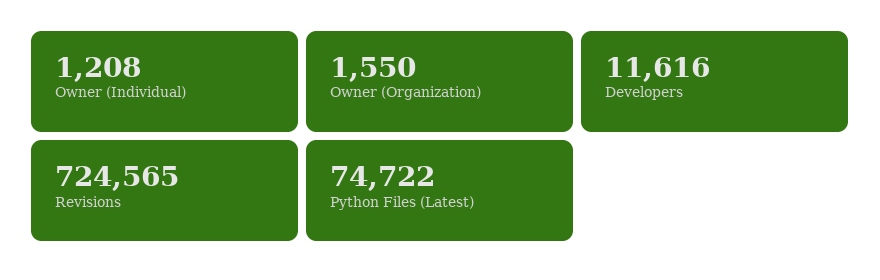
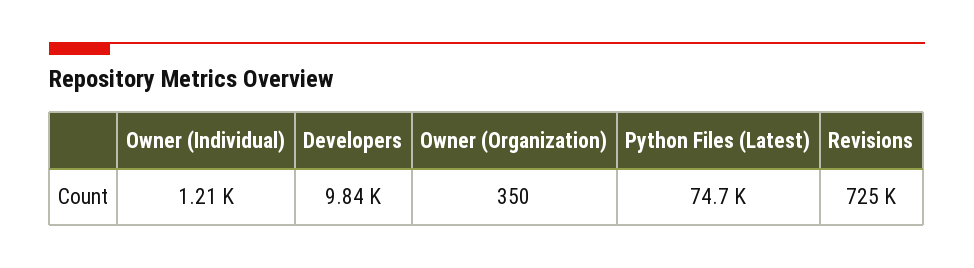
  {
    "Owner (Individual)": 1208,
-   "Owner (Organization)": 1550,
+   "Owner (Organization)": 350,
-   "Developers": 11616,
+   "Developers": 9840,
    "Revisions": 724565,
    "Python Files (Latest)": 74722
  }

